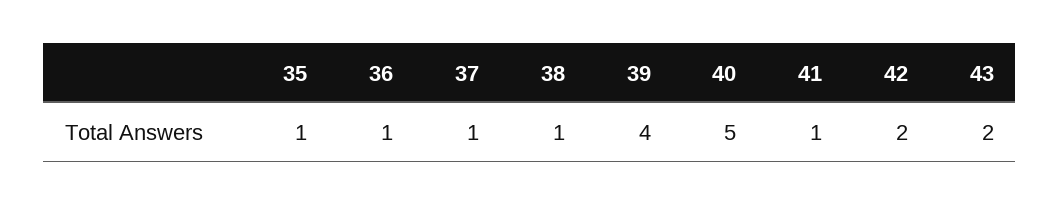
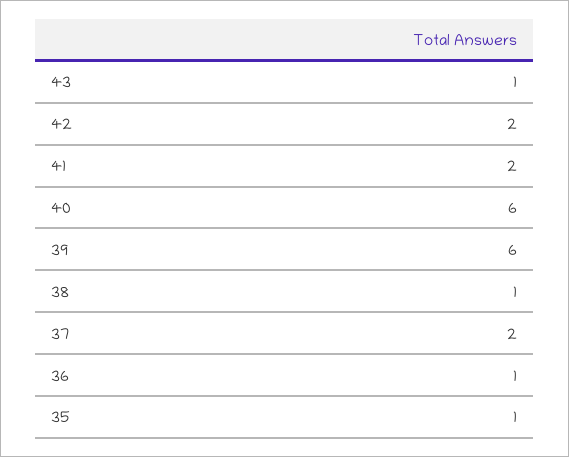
  {
    "35": 1,
    "36": 1,
-   "37": 1,
+   "37": 2,
    "38": 1,
-   "39": 4,
+   "39": 6,
-   "40": 5,
+   "40": 6,
-   "41": 1,
+   "41": 2,
    "42": 2,
-   "43": 2
+   "43": 1
  }

